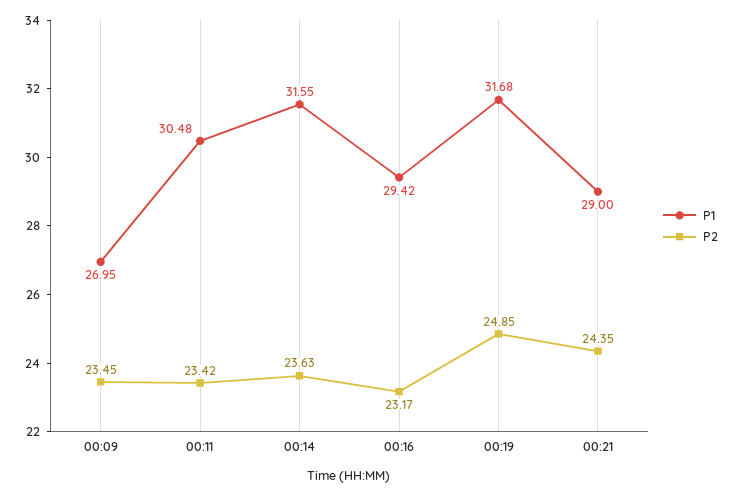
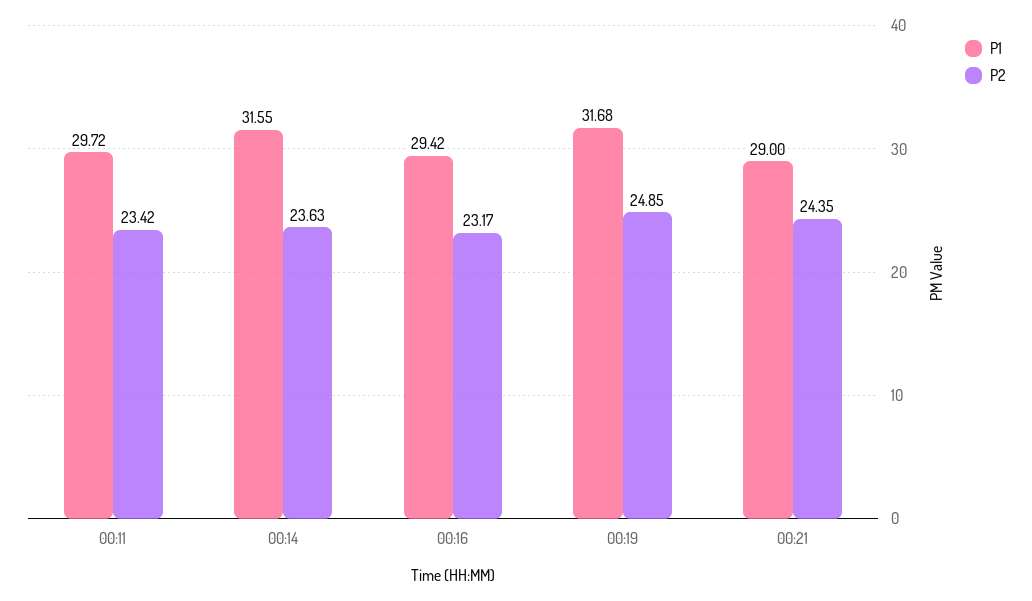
  {
    "P1": {
-     "00:09": 26.95,
-     "00:11": 30.48,
+     "00:11": 29.72,
      "00:14": 31.55,
      "00:16": 29.42,
      "00:19": 31.68,
      "00:21": 29
    },
    "P2": {
-     "00:09": 23.45,
      "00:11": 23.42,
      "00:14": 23.63,
      "00:16": 23.17,
      "00:19": 24.85,
      "00:21": 24.35
    }
  }

